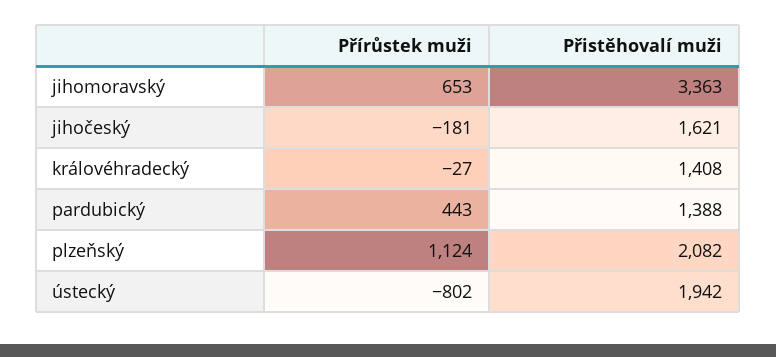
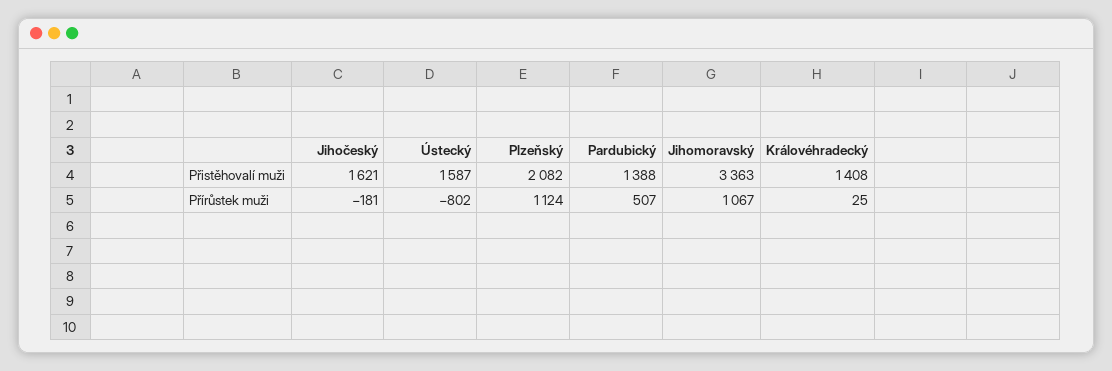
  {
    "Přírůstek muži": {
-     "jihomoravský": 653,
+     "jihomoravský": 1067,
      "jihočeský": -181,
-     "královéhradecký": -27,
+     "královéhradecký": 25,
-     "pardubický": 443,
+     "pardubický": 507,
      "plzeňský": 1124,
      "ústecký": -802
    },
    "Přistěhovalí muži": {
      "jihomoravský": 3363,
      "jihočeský": 1621,
      "královéhradecký": 1408,
      "pardubický": 1388,
      "plzeňský": 2082,
-     "ústecký": 1942
+     "ústecký": 1587
    }
  }

